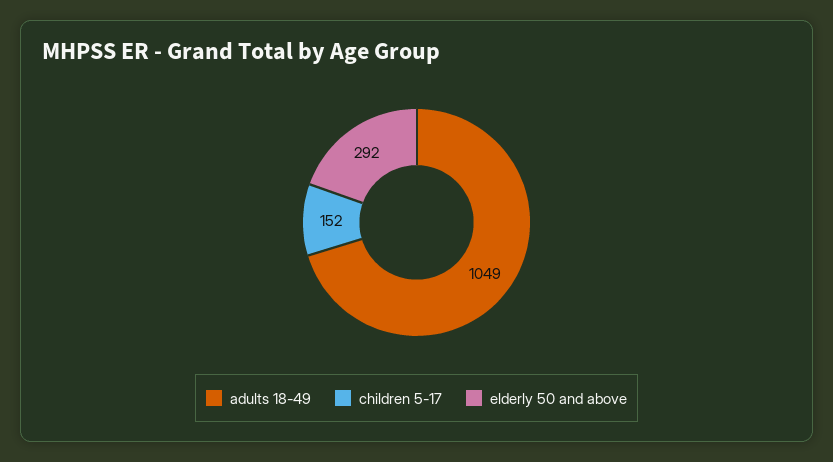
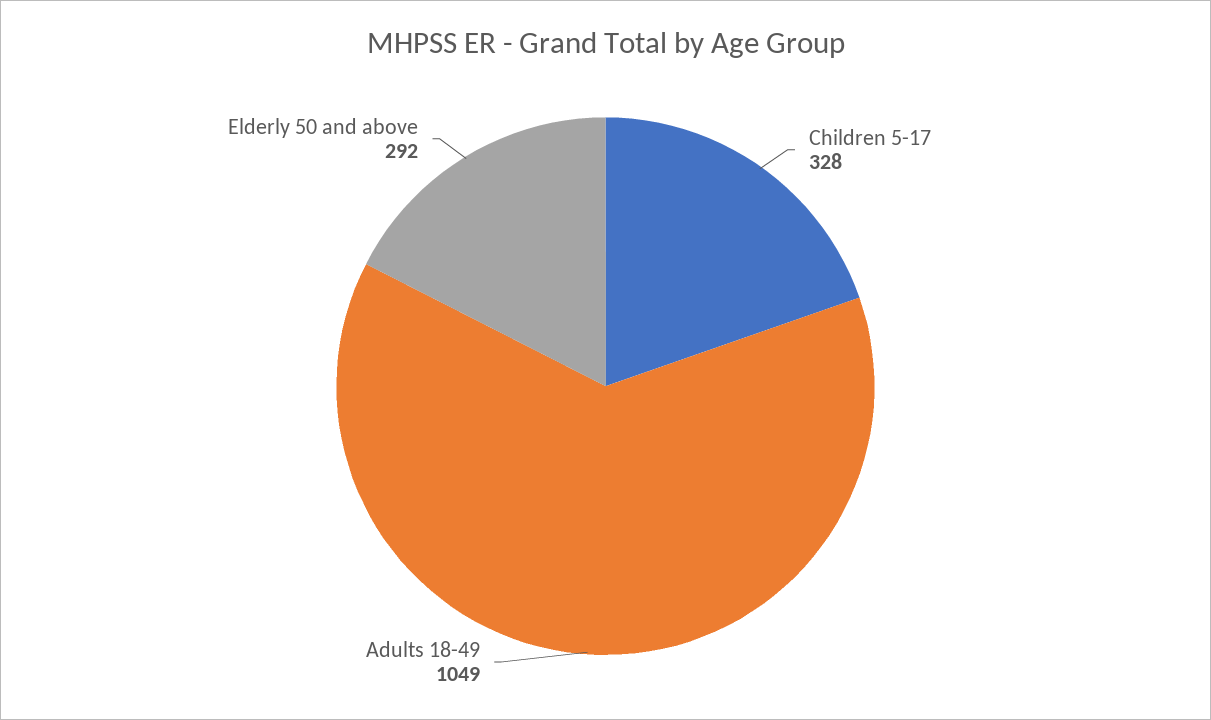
  {
    "adults 18-49": 1049,
-   "children 5-17": 152,
+   "children 5-17": 328,
    "elderly 50 and above": 292
  }

